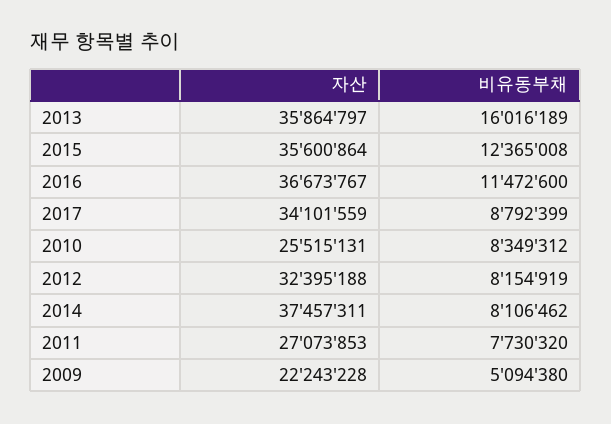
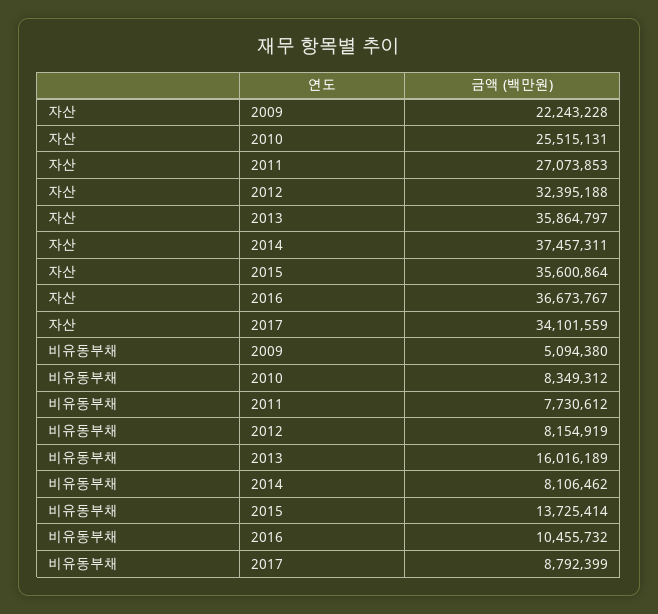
  {
    "자산": {
      "2013": 35864797,
      "2015": 35600864,
      "2016": 36673767,
      "2017": 34101559,
      "2010": 25515131,
      "2012": 32395188,
      "2014": 37457311,
      "2011": 27073853,
      "2009": 22243228
    },
    "비유동부채": {
      "2013": 16016189,
-     "2015": 12365008,
+     "2015": 13725414,
-     "2016": 11472600,
+     "2016": 10455732,
      "2017": 8792399,
      "2010": 8349312,
      "2012": 8154919,
      "2014": 8106462,
-     "2011": 7730320,
+     "2011": 7730612,
      "2009": 5094380
    }
  }

